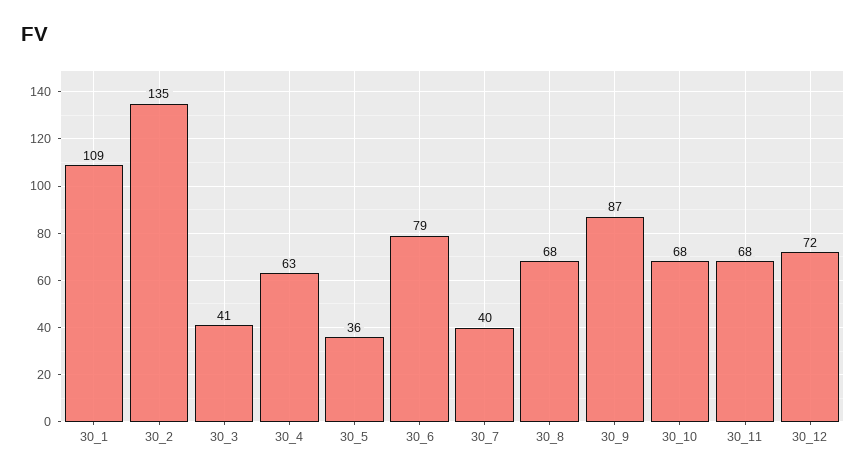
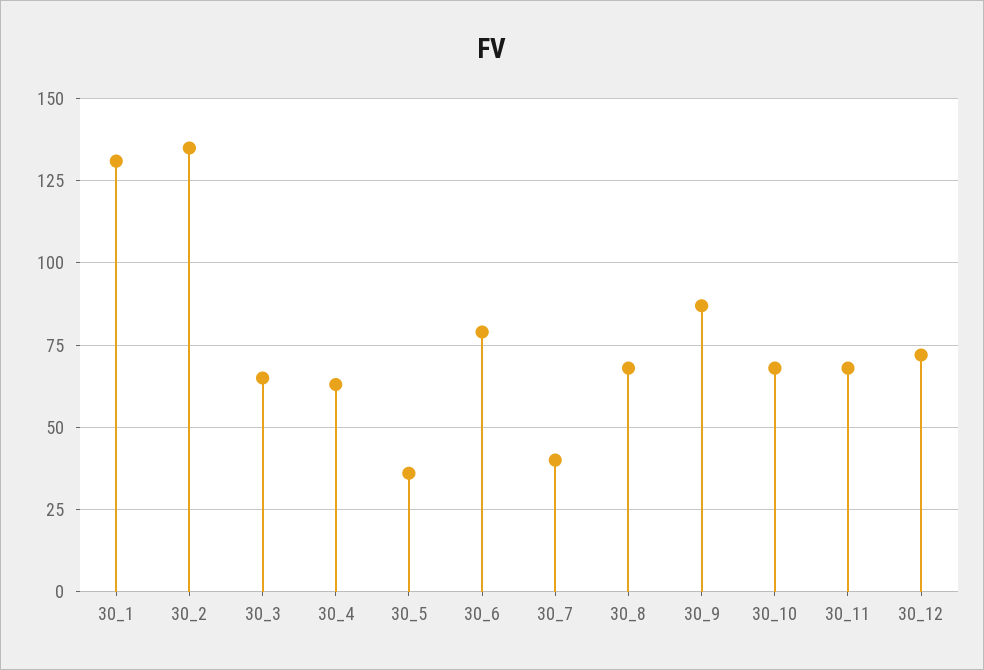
  {
-   "30_1": 109,
+   "30_1": 130,
    "30_2": 135,
-   "30_3": 41,
+   "30_3": 65,
    "30_4": 63,
    "30_5": 36,
    "30_6": 79,
    "30_7": 40,
    "30_8": 68,
    "30_9": 87,
    "30_10": 68,
    "30_11": 68,
    "30_12": 72
  }

